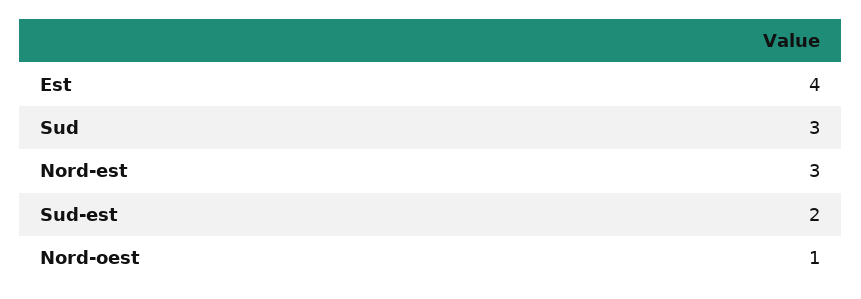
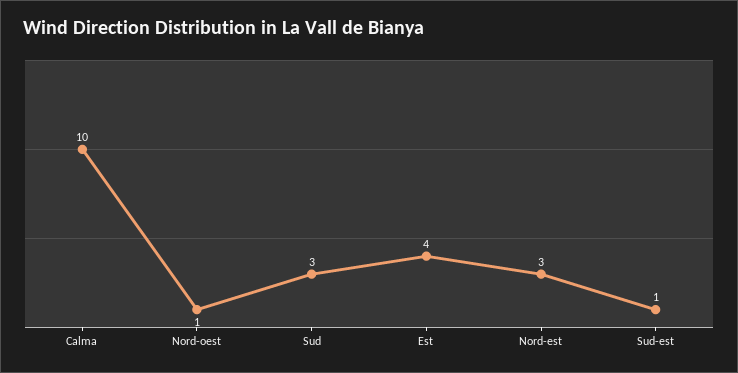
  {
    "Est": 4,
    "Sud": 3,
    "Nord-est": 3,
-   "Sud-est": 2,
+   "Sud-est": 1,
-   "Nord-oest": 1
+   "Nord-oest": 1,
+   "Calma": 10
  }

